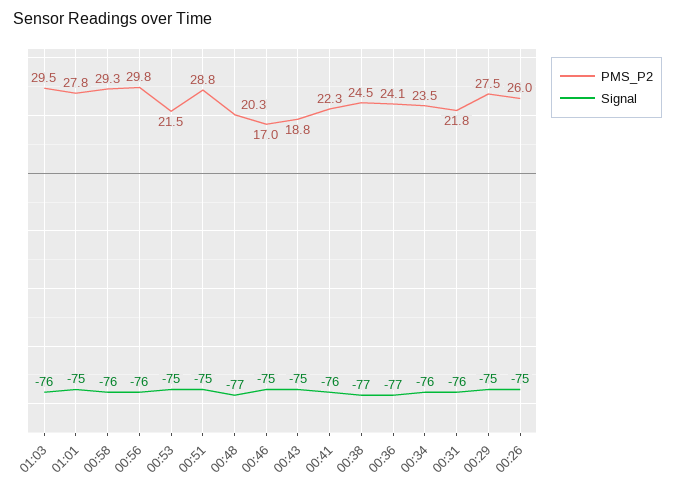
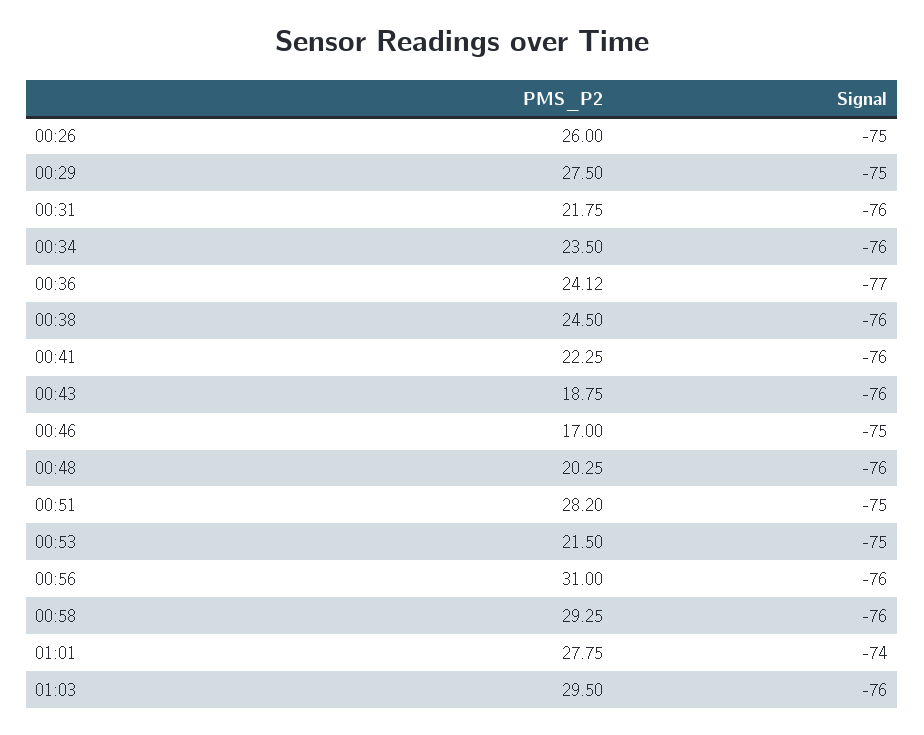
  {
    "PMS_P2": {
      "01:03": 29.5,
      "01:01": 27.75,
      "00:58": 29.25,
-     "00:56": 29.8,
+     "00:56": 31,
      "00:53": 21.5,
-     "00:51": 28.8,
+     "00:51": 28.2,
      "00:48": 20.25,
      "00:46": 17,
      "00:43": 18.75,
      "00:41": 22.25,
      "00:38": 24.5,
      "00:36": 24.12,
      "00:34": 23.5,
      "00:31": 21.75,
      "00:29": 27.5,
      "00:26": 26
    },
    "Signal": {
      "01:03": -76,
-     "01:01": -75,
+     "01:01": -74,
      "00:58": -76,
      "00:56": -76,
      "00:53": -75,
      "00:51": -75,
-     "00:48": -77,
+     "00:48": -76,
      "00:46": -75,
-     "00:43": -75,
+     "00:43": -76,
      "00:41": -76,
-     "00:38": -77,
+     "00:38": -76,
      "00:36": -77,
      "00:34": -76,
      "00:31": -76,
      "00:29": -75,
      "00:26": -75
    }
  }

